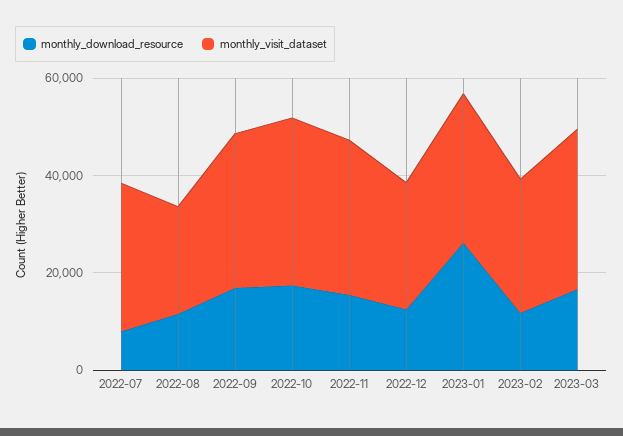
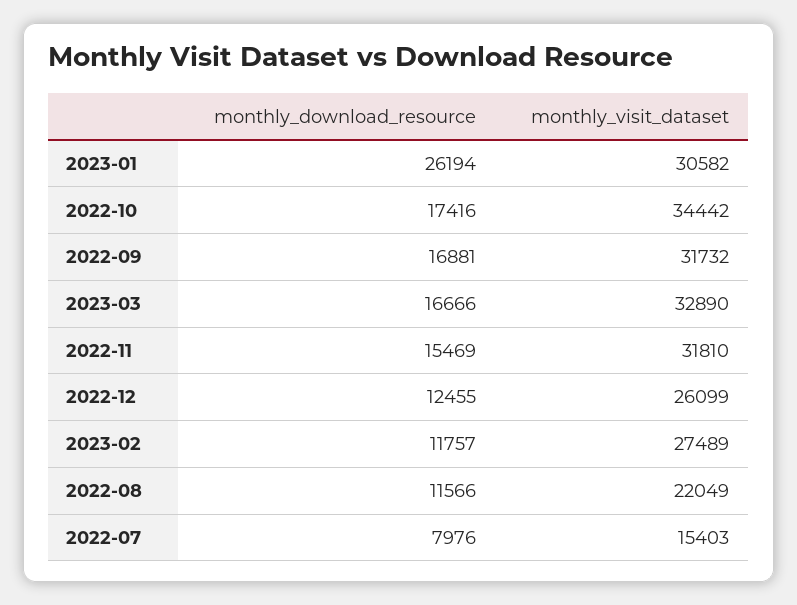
  {
    "monthly_download_resource": {
      "2022-07": 7976,
      "2022-08": 11566,
      "2022-09": 16881,
      "2022-10": 17416,
      "2022-11": 15469,
      "2022-12": 12455,
      "2023-01": 26194,
      "2023-02": 11757,
      "2023-03": 16666
    },
    "monthly_visit_dataset": {
-     "2022-07": 30000,
+     "2022-07": 15403,
      "2022-08": 22049,
      "2022-09": 31732,
      "2022-10": 34442,
      "2022-11": 31810,
      "2022-12": 26099,
      "2023-01": 30582,
      "2023-02": 27489,
      "2023-03": 32890
    }
  }

